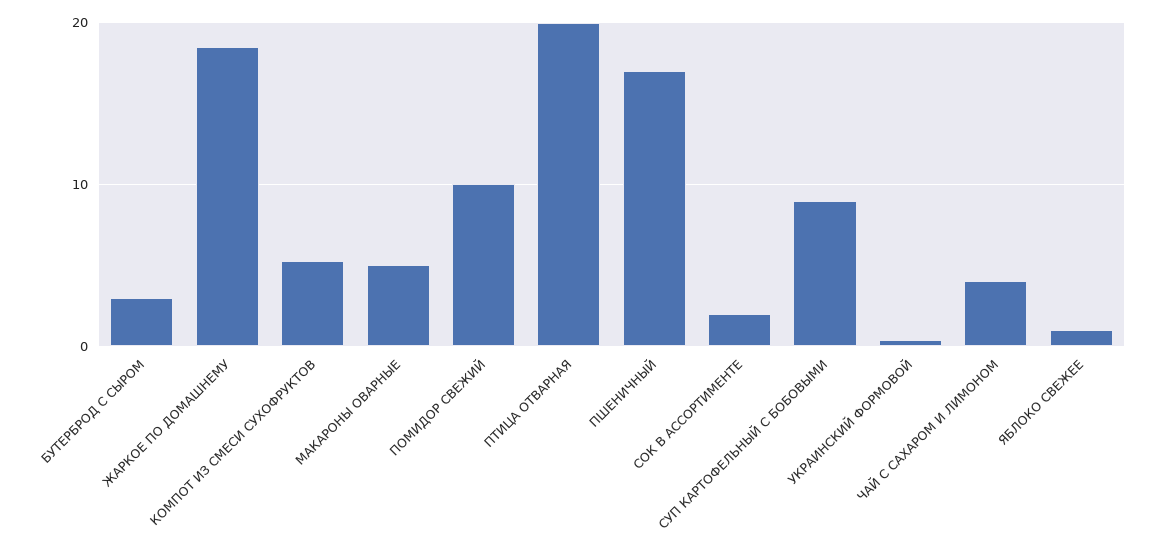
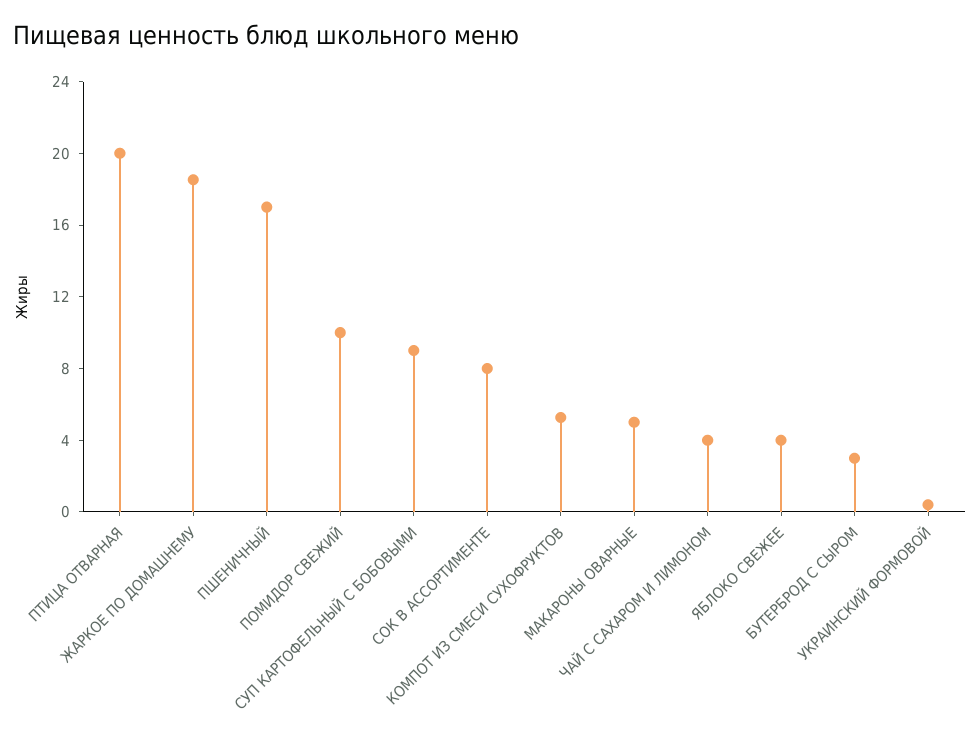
  {
    "БУТЕРБРОД С СЫРОМ": 3,
    "ЖАРКОЕ ПО ДОМАШНЕМУ": 19,
    "КОМПОТ ИЗ СМЕСИ СУХОФРУКТОВ": 5,
    "МАКАРОНЫ ОВАРНЫЕ": 5,
    "ПОМИДОР СВЕЖИЙ": 10,
    "ПТИЦА ОТВАРНАЯ": 20,
    "ПШЕНИЧНЫЙ": 17,
-   "СОК В АССОРТИМЕНТЕ": 2,
+   "СОК В АССОРТИМЕНТЕ": 8,
    "СУП КАРТОФЕЛЬНЫЙ С БОБОВЫМИ": 9,
    "УКРАИНСКИЙ ФОРМОВОЙ": 0,
    "ЧАЙ С САХАРОМ И ЛИМОНОМ": 4,
-   "ЯБЛОКО СВЕЖЕЕ": 1
+   "ЯБЛОКО СВЕЖЕЕ": 4
  }

